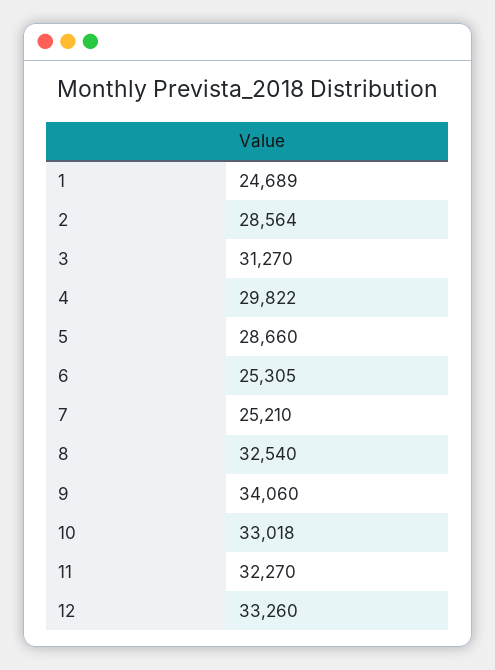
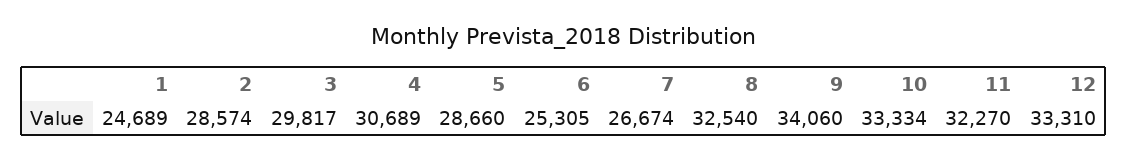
  {
    "1": 24689,
-   "2": 28564,
+   "2": 28574,
-   "3": 31270,
+   "3": 29817,
-   "4": 29822,
+   "4": 30689,
    "5": 28660,
    "6": 25305,
-   "7": 25210,
+   "7": 26674,
    "8": 32540,
    "9": 34060,
-   "10": 33018,
+   "10": 33334,
    "11": 32270,
-   "12": 33260
+   "12": 33310
  }

